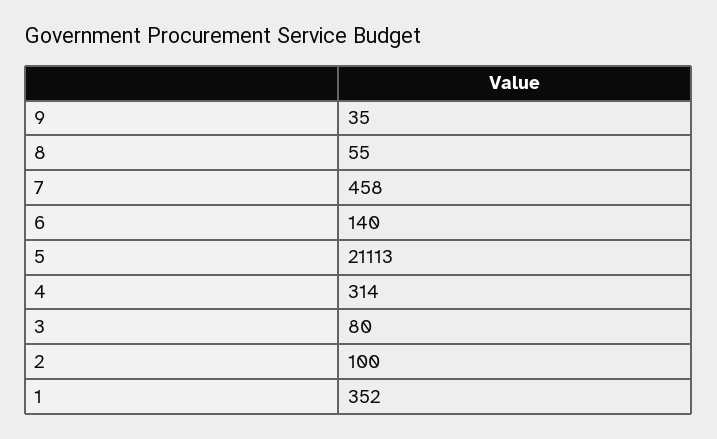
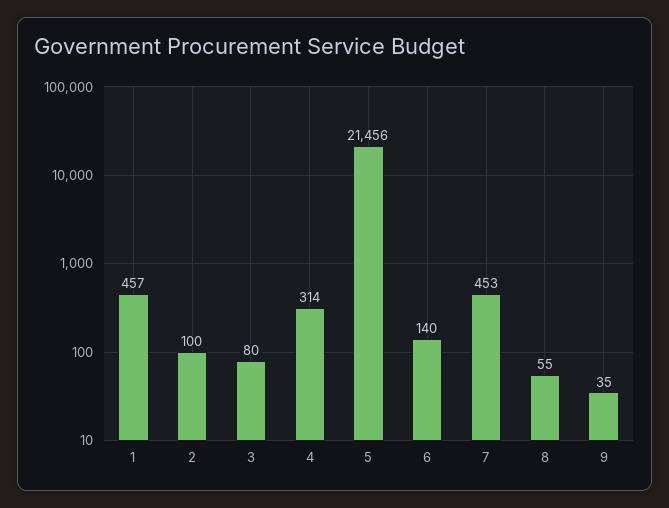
  {
    "9": 35,
    "8": 55,
-   "7": 458,
+   "7": 453,
    "6": 140,
-   "5": 21113,
+   "5": 21456,
    "4": 314,
    "3": 80,
    "2": 100,
-   "1": 352
+   "1": 457
  }

